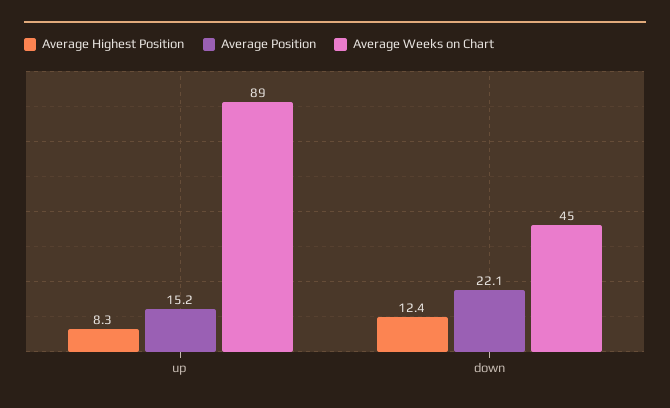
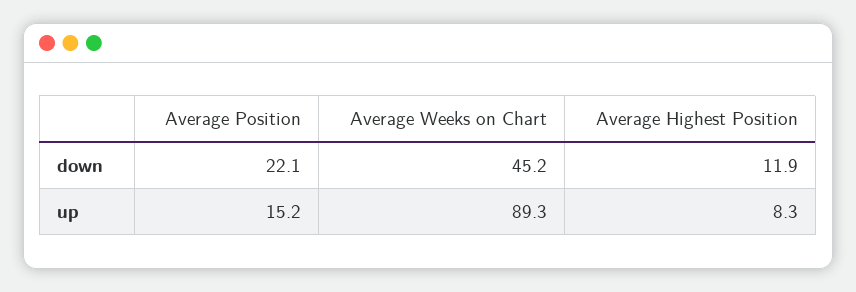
  {
    "Average Highest Position": {
      "up": 8.3,
-     "down": 12.4
+     "down": 11.9
    },
    "Average Position": {
      "up": 15.2,
      "down": 22.1
    },
    "Average Weeks on Chart": {
      "up": 89.3,
      "down": 45.2
    }
  }

